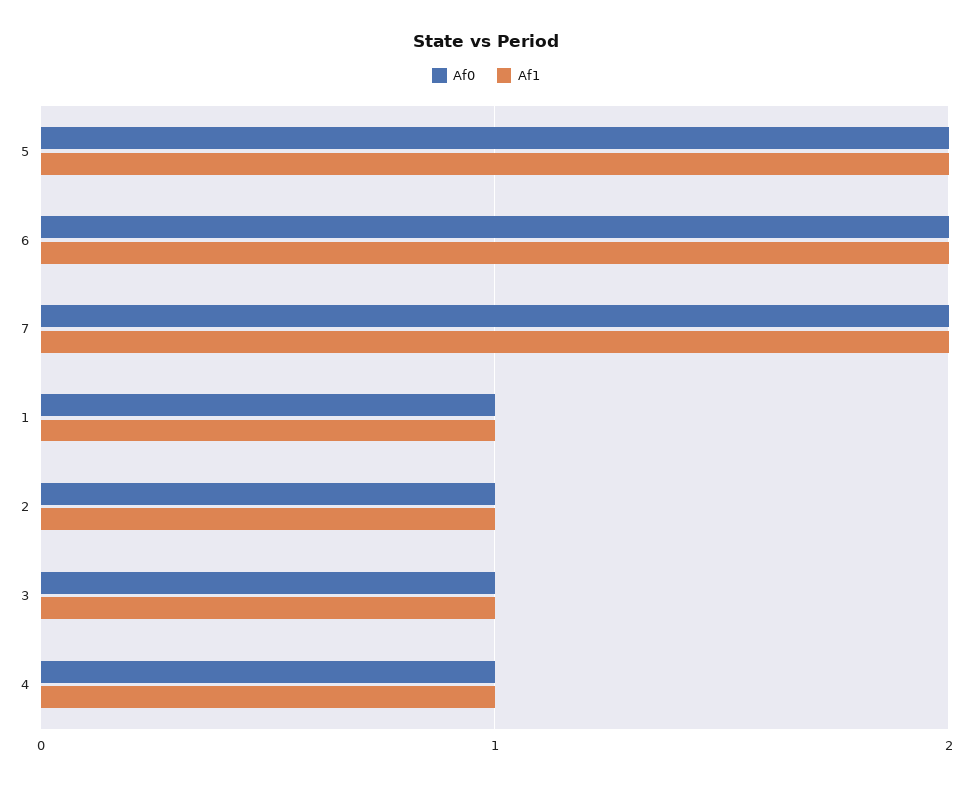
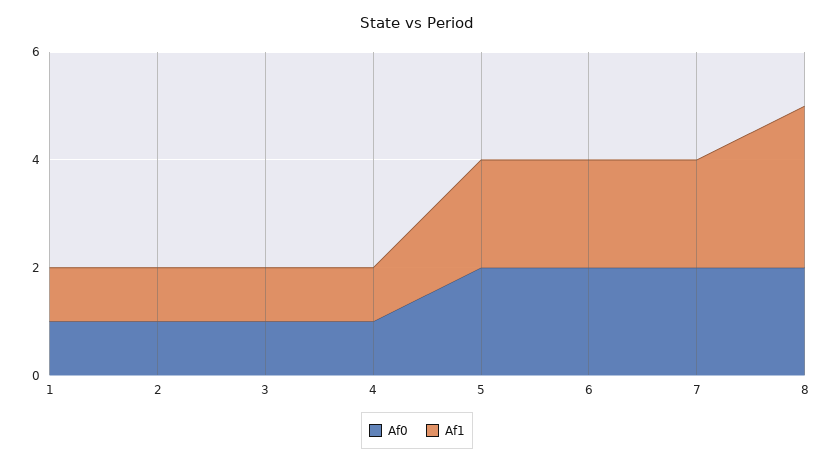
  {
    "Af0": {
      "5": 2,
      "6": 2,
      "7": 2,
      "1": 1,
      "2": 1,
      "3": 1,
-     "4": 1
+     "4": 1,
+     "8": 2
    },
    "Af1": {
      "5": 2,
      "6": 2,
      "7": 2,
      "1": 1,
      "2": 1,
      "3": 1,
-     "4": 1
+     "4": 1,
+     "8": 3
    }
  }

